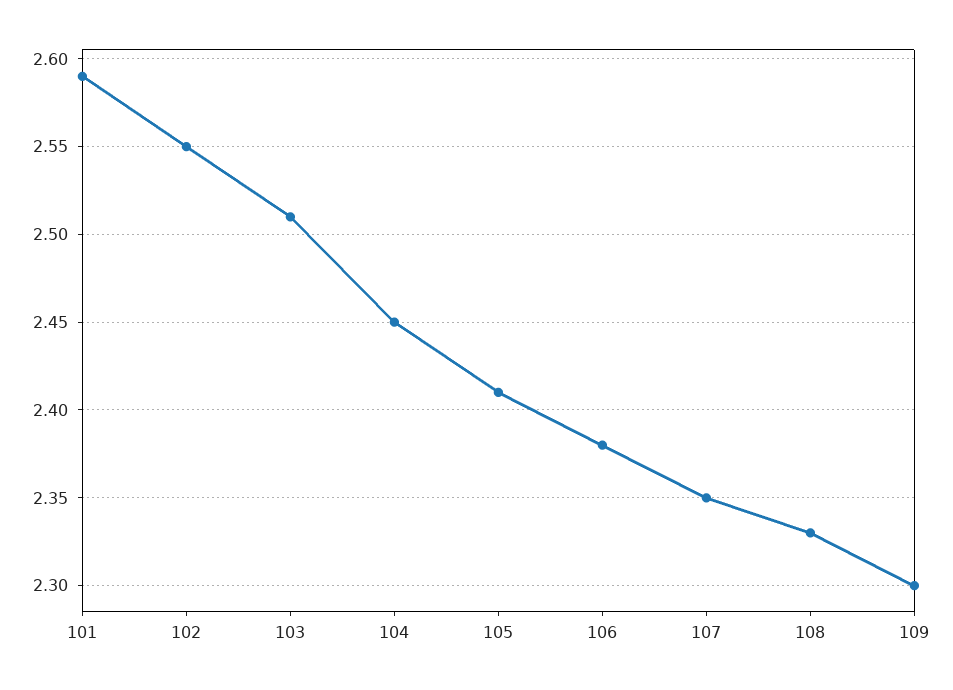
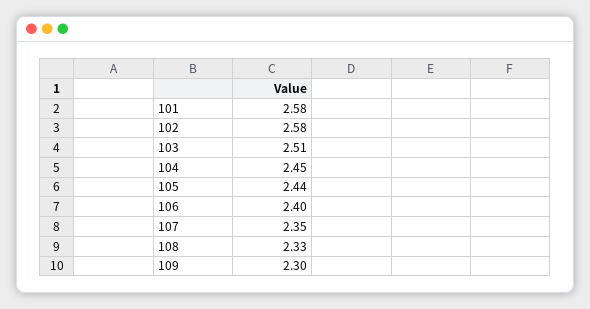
  {
-   "101": 2.59,
+   "101": 2.58,
-   "102": 2.55,
+   "102": 2.58,
    "103": 2.51,
    "104": 2.45,
-   "105": 2.41,
+   "105": 2.44,
-   "106": 2.38,
+   "106": 2.4,
    "107": 2.35,
    "108": 2.33,
    "109": 2.3
  }

